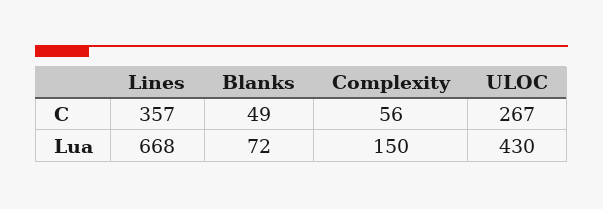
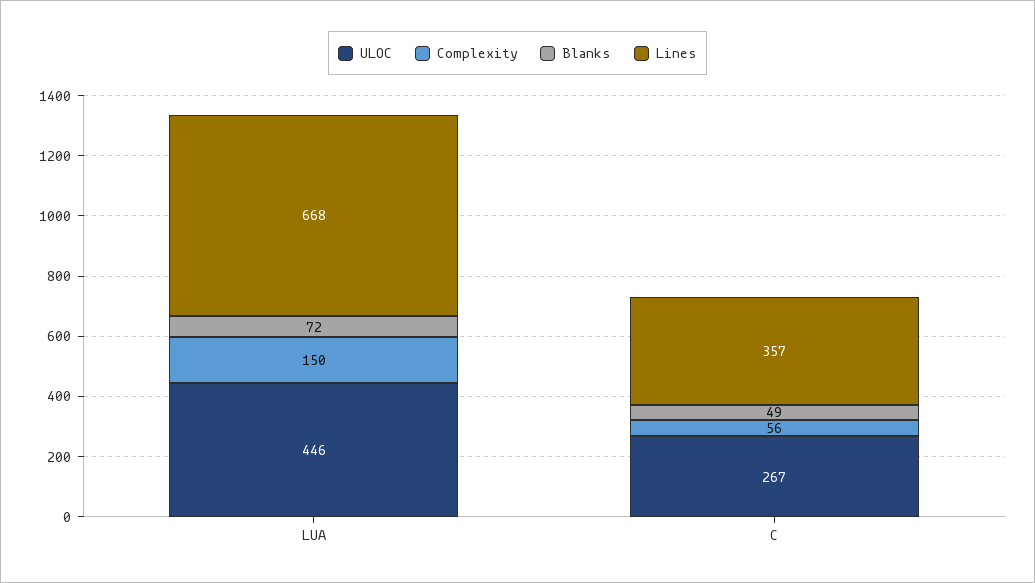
  {
    "Lines": {
      "C": 357,
      "Lua": 668
    },
    "Blanks": {
      "C": 49,
      "Lua": 72
    },
    "Complexity": {
      "C": 56,
      "Lua": 150
    },
    "ULOC": {
      "C": 267,
-     "Lua": 430
+     "Lua": 446
    }
  }

